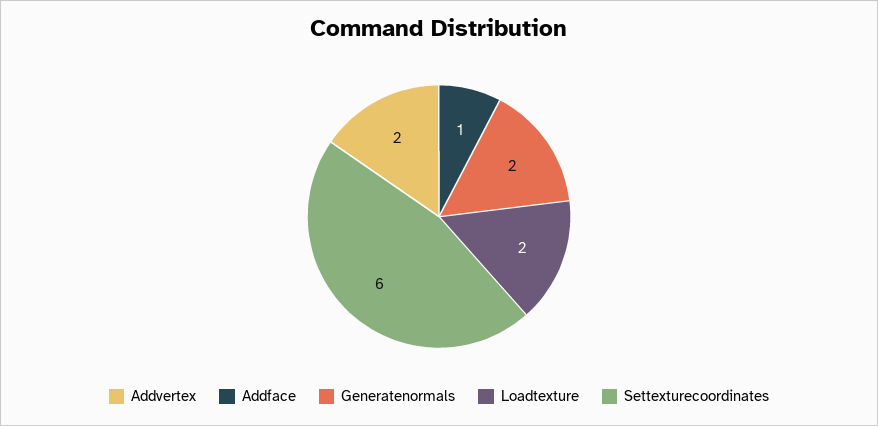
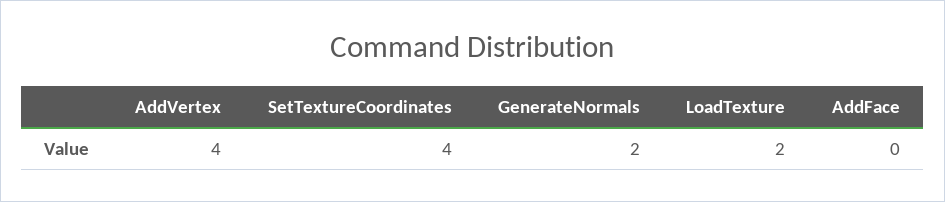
  {
-   "Addvertex": 2,
+   "Addvertex": 4,
-   "Addface": 1,
+   "Addface": 0,
    "Generatenormals": 2,
    "Loadtexture": 2,
-   "Settexturecoordinates": 6
+   "Settexturecoordinates": 4
  }

